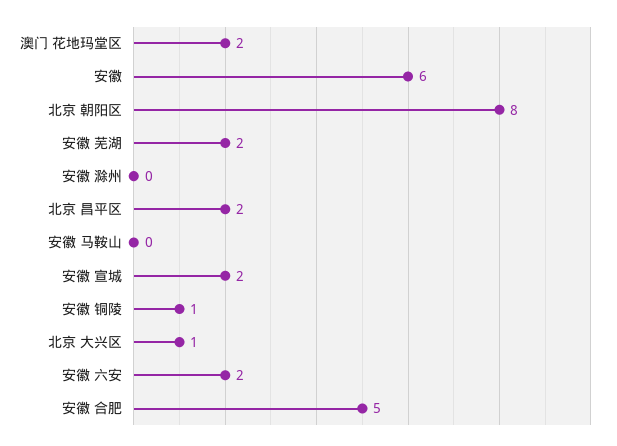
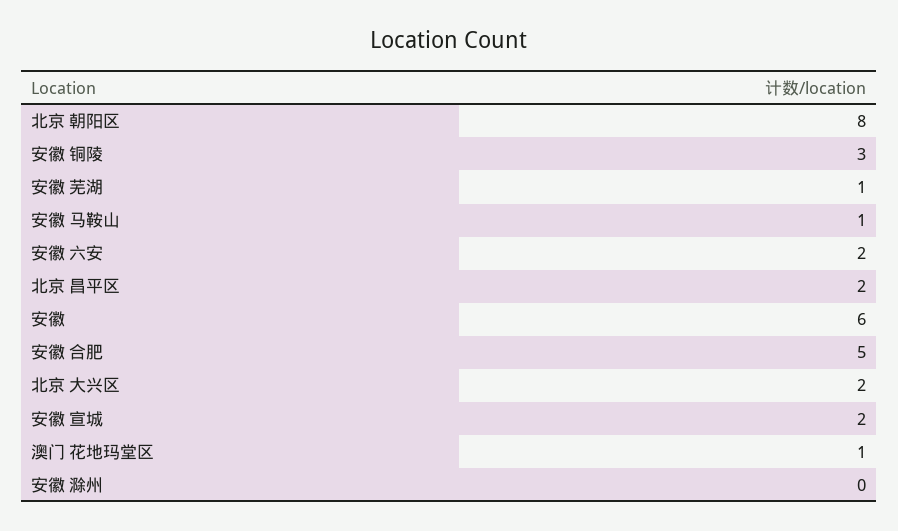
  {
-   "澳门 花地玛堂区": 2,
+   "澳门 花地玛堂区": 1,
    "安徽": 6,
    "北京 朝阳区": 8,
-   "安徽 芜湖": 2,
+   "安徽 芜湖": 1,
    "安徽 滁州": 0,
    "北京 昌平区": 2,
-   "安徽 马鞍山": 0,
+   "安徽 马鞍山": 1,
    "安徽 宣城": 2,
-   "安徽 铜陵": 1,
+   "安徽 铜陵": 3,
-   "北京 大兴区": 1,
+   "北京 大兴区": 2,
    "安徽 六安": 2,
    "安徽 合肥": 5
  }

